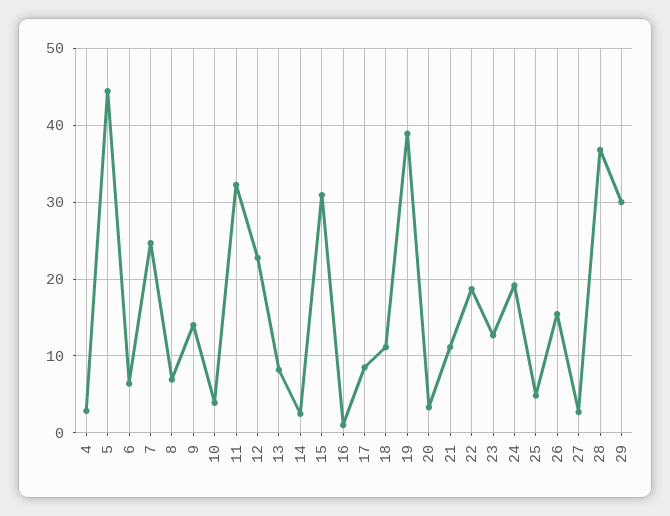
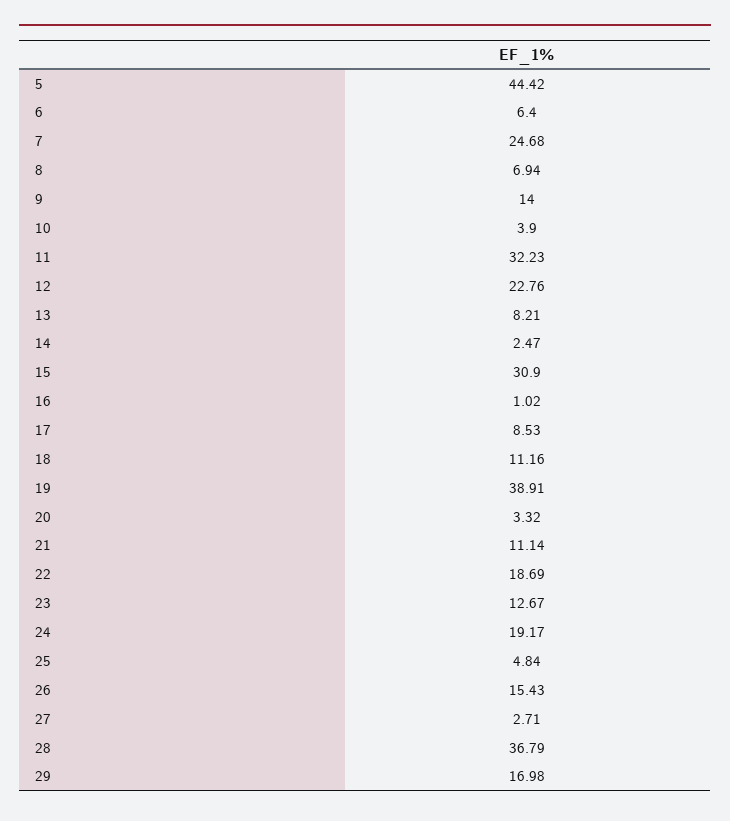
  {
-   "4": 3,
    "5": 44.42,
    "6": 6.4,
    "7": 24.68,
    "8": 6.94,
    "9": 14,
    "10": 3.9,
    "11": 32.23,
    "12": 22.76,
    "13": 8.21,
    "14": 2.47,
    "15": 30.9,
    "16": 1.02,
    "17": 8.53,
    "18": 11.16,
    "19": 38.91,
    "20": 3.32,
    "21": 11.14,
    "22": 18.69,
    "23": 12.67,
    "24": 19.17,
    "25": 4.84,
    "26": 15.43,
    "27": 2.71,
    "28": 36.79,
-   "29": 30
+   "29": 16.98
  }

